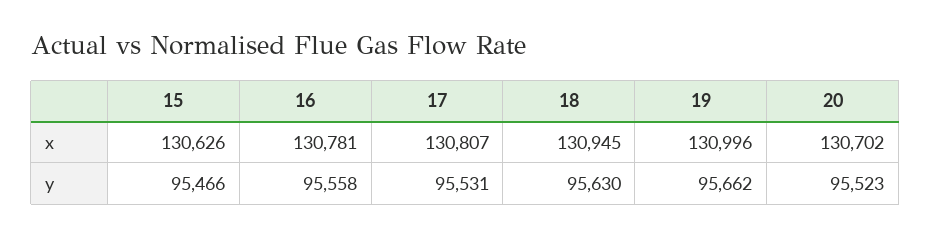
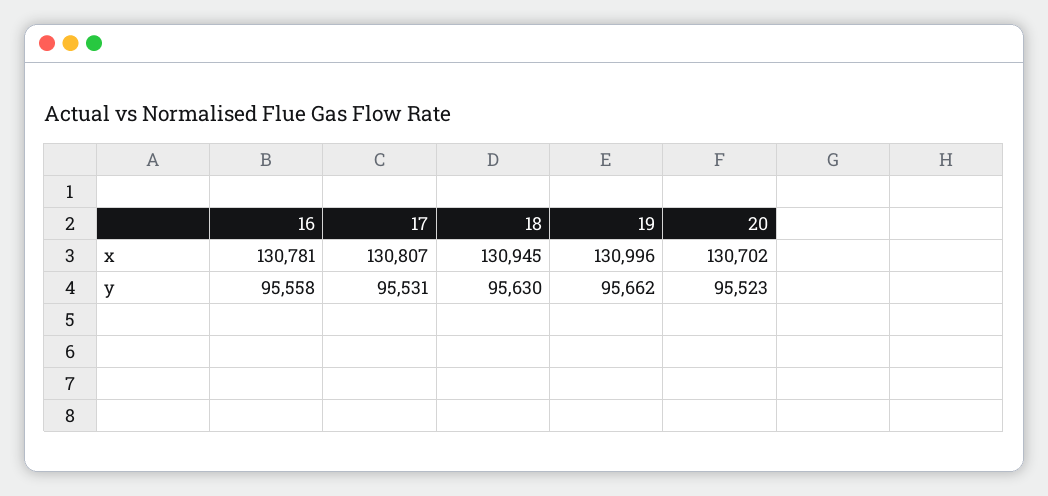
  {
-   "15": {
-     "x": 130626,
-     "y": 95466
-   },
    "16": {
      "x": 130781,
      "y": 95558
    },
    "17": {
      "x": 130807,
      "y": 95531
    },
    "18": {
      "x": 130945,
      "y": 95630
    },
    "19": {
      "x": 130996,
      "y": 95662
    },
    "20": {
      "x": 130702,
      "y": 95523
    }
  }

